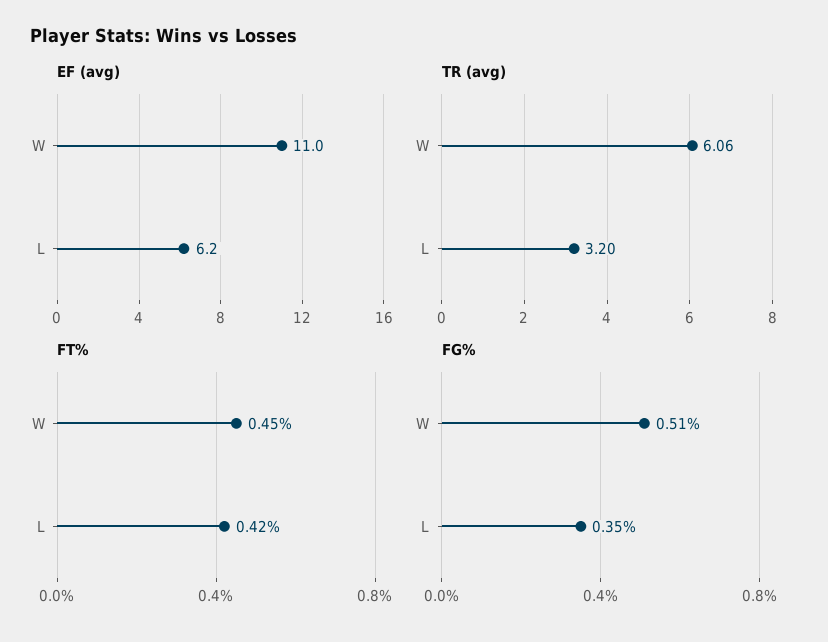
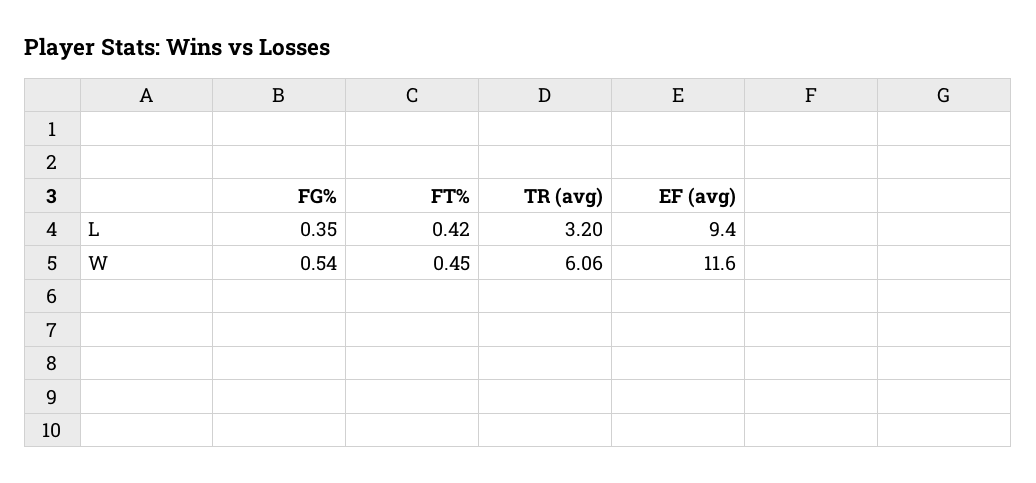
  {
    "EF (avg)": {
-     "W": 11,
+     "W": 11.6,
-     "L": 6.2
+     "L": 9.4
    },
    "TR (avg)": {
      "W": 6.06,
      "L": 3.2
    },
    "FT%": {
      "W": 0.45,
      "L": 0.42
    },
    "FG%": {
-     "W": 0.51,
+     "W": 0.54,
      "L": 0.35
    }
  }

